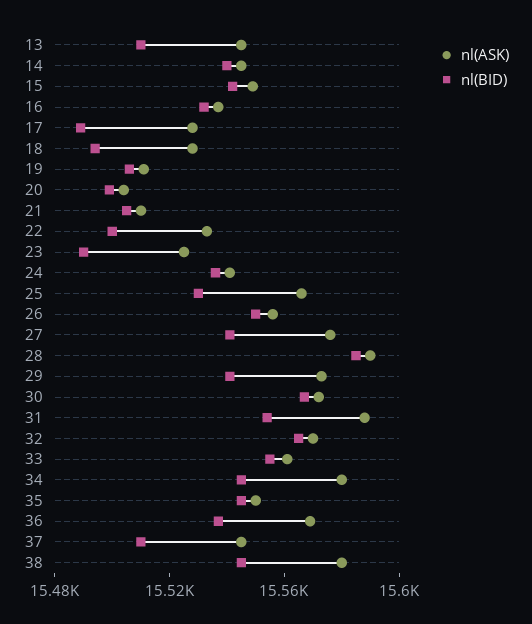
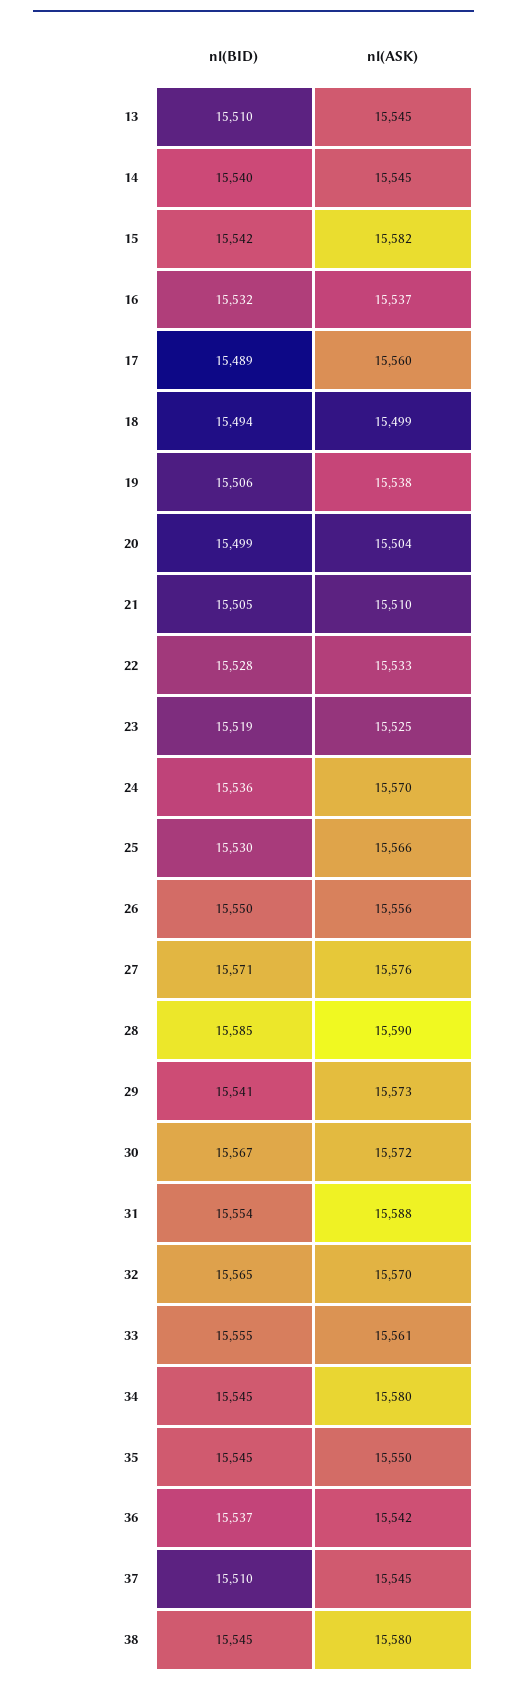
  {
    "nl(ASK)": {
      "13": 15545,
      "14": 15545,
-     "15": 15550,
+     "15": 15582,
      "16": 15537,
-     "17": 15530,
+     "17": 15560,
-     "18": 15530,
+     "18": 15499,
-     "19": 15510,
+     "19": 15538,
      "20": 15504,
      "21": 15510,
      "22": 15533,
      "23": 15525,
-     "24": 15540,
+     "24": 15570,
      "25": 15566,
      "26": 15556,
      "27": 15576,
      "28": 15590,
      "29": 15573,
      "30": 15572,
      "31": 15588,
      "32": 15570,
      "33": 15561,
      "34": 15580,
      "35": 15550,
-     "36": 15570,
+     "36": 15542,
      "37": 15545,
      "38": 15580
    },
    "nl(BID)": {
      "13": 15510,
      "14": 15540,
      "15": 15542,
      "16": 15532,
      "17": 15489,
      "18": 15494,
      "19": 15506,
      "20": 15499,
      "21": 15505,
-     "22": 15500,
+     "22": 15528,
-     "23": 15490,
+     "23": 15519,
      "24": 15536,
      "25": 15530,
      "26": 15550,
-     "27": 15540,
+     "27": 15571,
      "28": 15585,
      "29": 15541,
      "30": 15567,
      "31": 15554,
      "32": 15565,
      "33": 15555,
      "34": 15545,
      "35": 15545,
      "36": 15537,
      "37": 15510,
      "38": 15545
    }
  }

